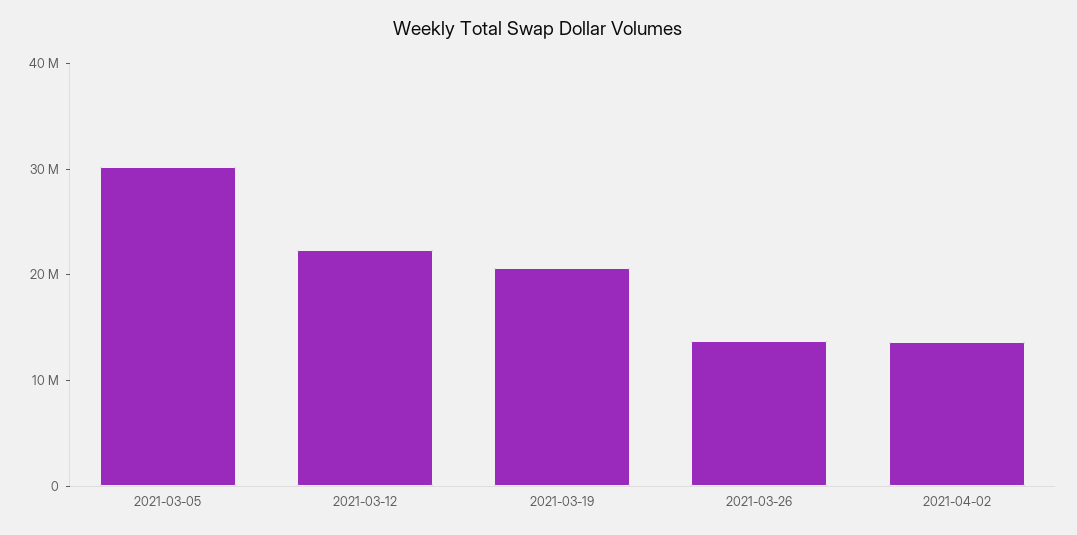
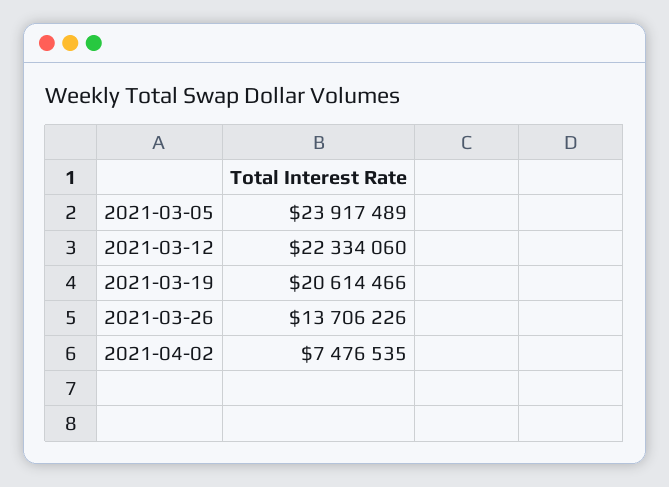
  {
-   "2021-03-05": 30000000,
+   "2021-03-05": 23917489,
    "2021-03-12": 22334060,
    "2021-03-19": 20614466,
    "2021-03-26": 13706226,
-   "2021-04-02": 14000000
+   "2021-04-02": 7476535
  }

